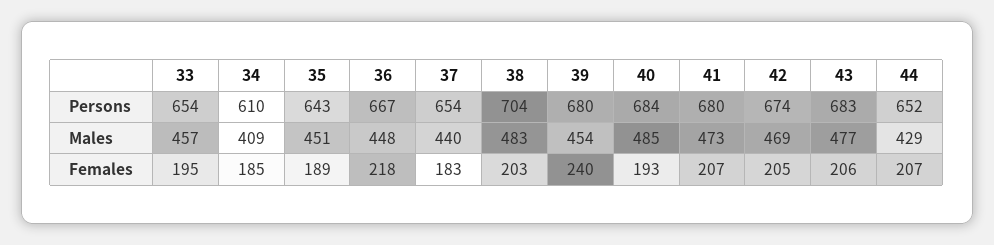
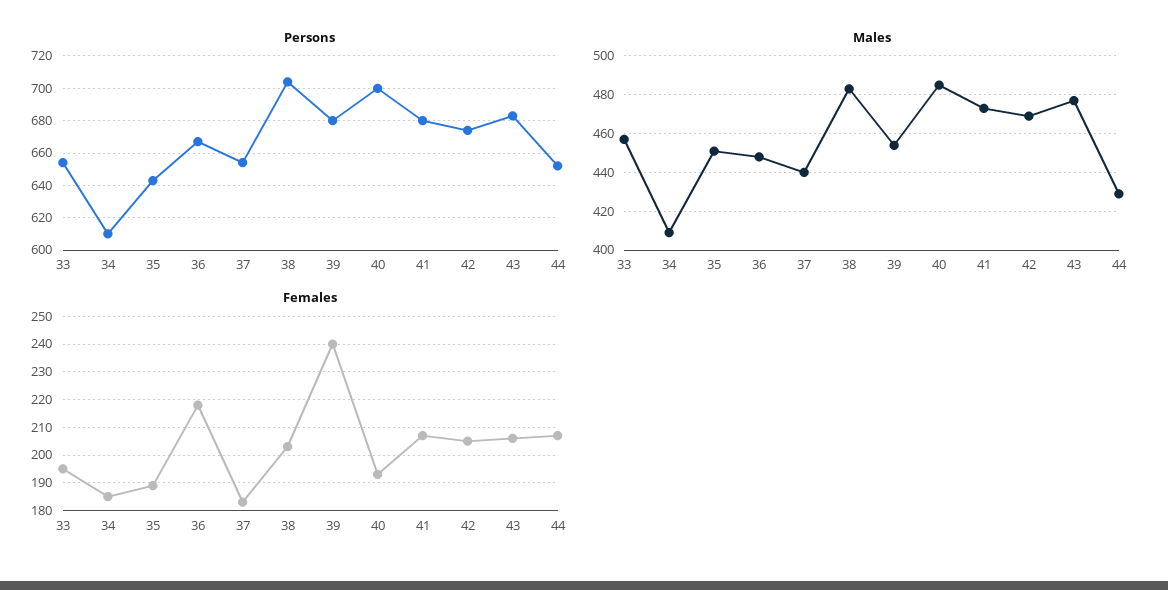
  {
    "Persons": {
      "33": 654,
      "34": 610,
      "35": 643,
      "36": 667,
      "37": 654,
      "38": 704,
      "39": 680,
-     "40": 684,
+     "40": 700,
      "41": 680,
      "42": 674,
      "43": 683,
      "44": 652
    },
    "Males": {
      "33": 457,
      "34": 409,
      "35": 451,
      "36": 448,
      "37": 440,
      "38": 483,
      "39": 454,
      "40": 485,
      "41": 473,
      "42": 469,
      "43": 477,
      "44": 429
    },
    "Females": {
      "33": 195,
      "34": 185,
      "35": 189,
      "36": 218,
      "37": 183,
      "38": 203,
      "39": 240,
      "40": 193,
      "41": 207,
      "42": 205,
      "43": 206,
      "44": 207
    }
  }

